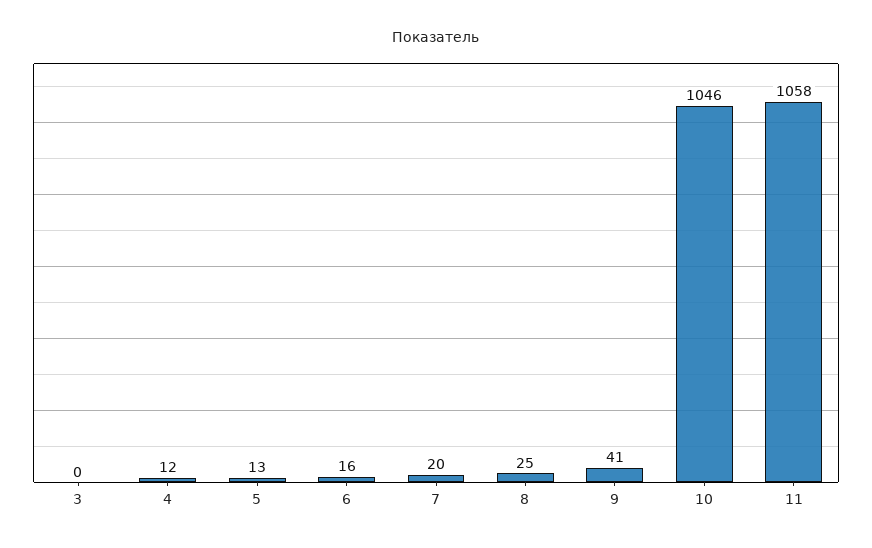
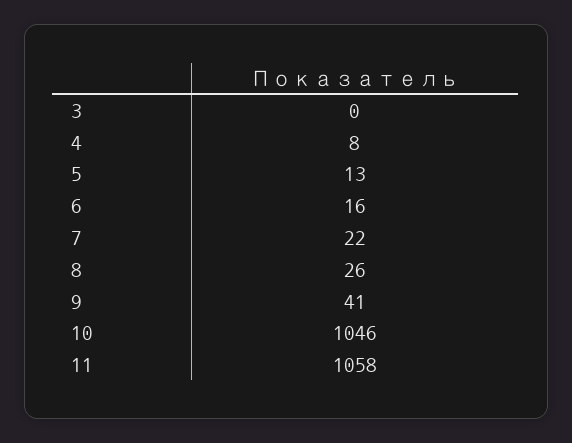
  {
    "3": 0,
-   "4": 12,
+   "4": 8,
    "5": 13,
    "6": 16,
-   "7": 20,
+   "7": 22,
-   "8": 25,
+   "8": 26,
    "9": 41,
    "10": 1046,
    "11": 1058
  }

